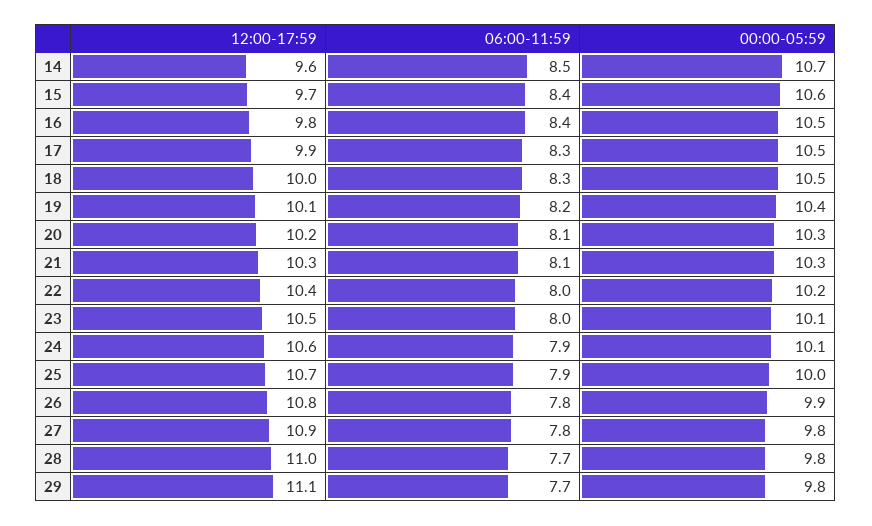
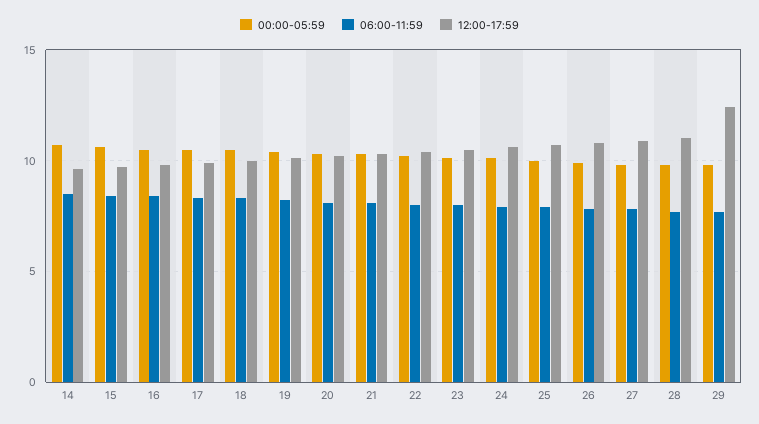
  {
    "12:00-17:59": {
      "14": 9.6,
      "15": 9.7,
      "16": 9.8,
      "17": 9.9,
      "18": 10,
      "19": 10.1,
      "20": 10.2,
      "21": 10.3,
      "22": 10.4,
      "23": 10.5,
      "24": 10.6,
      "25": 10.7,
      "26": 10.8,
      "27": 10.9,
      "28": 11,
-     "29": 11.1
+     "29": 12.5
    },
    "06:00-11:59": {
      "14": 8.5,
      "15": 8.4,
      "16": 8.4,
      "17": 8.3,
      "18": 8.3,
      "19": 8.2,
      "20": 8.1,
      "21": 8.1,
      "22": 8,
      "23": 8,
      "24": 7.9,
      "25": 7.9,
      "26": 7.8,
      "27": 7.8,
      "28": 7.7,
      "29": 7.7
    },
    "00:00-05:59": {
      "14": 10.7,
      "15": 10.6,
      "16": 10.5,
      "17": 10.5,
      "18": 10.5,
      "19": 10.4,
      "20": 10.3,
      "21": 10.3,
      "22": 10.2,
      "23": 10.1,
      "24": 10.1,
      "25": 10,
      "26": 9.9,
      "27": 9.8,
      "28": 9.8,
      "29": 9.8
    }
  }

